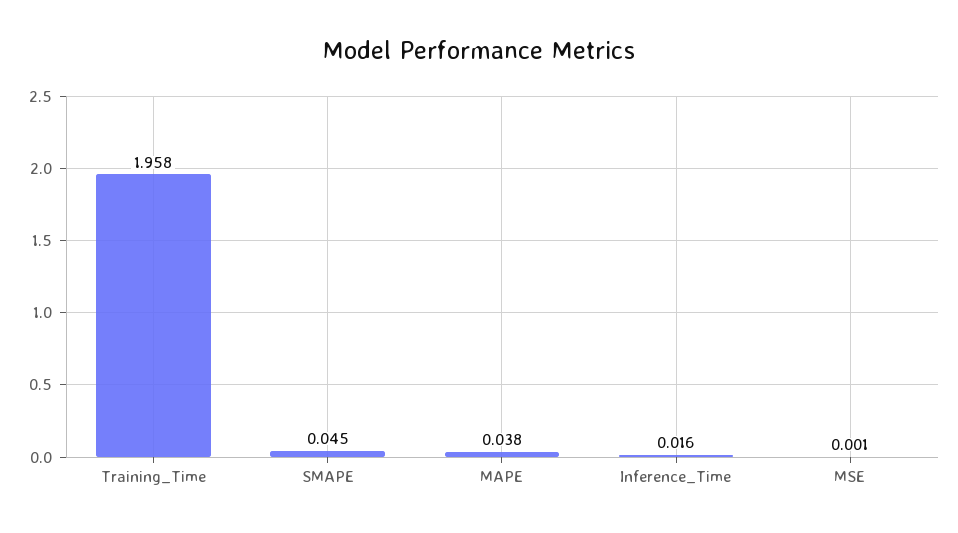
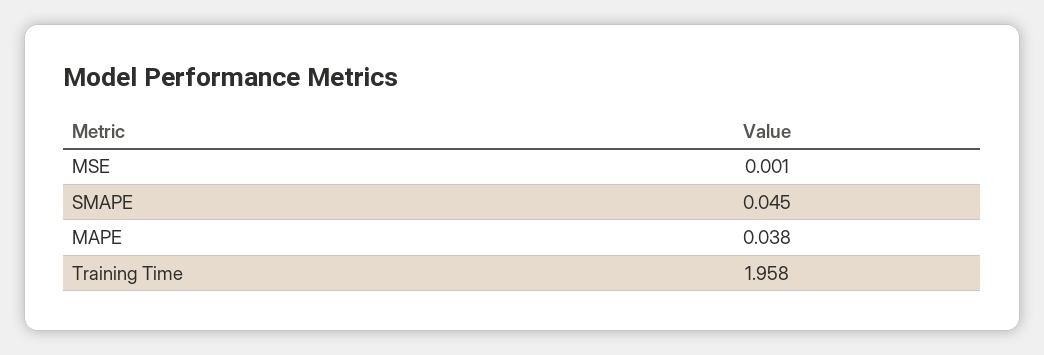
  {
    "Training_Time": 1.958,
    "SMAPE": 0.045,
    "MAPE": 0.038,
-   "Inference_Time": 0.016,
    "MSE": 0.001
  }

